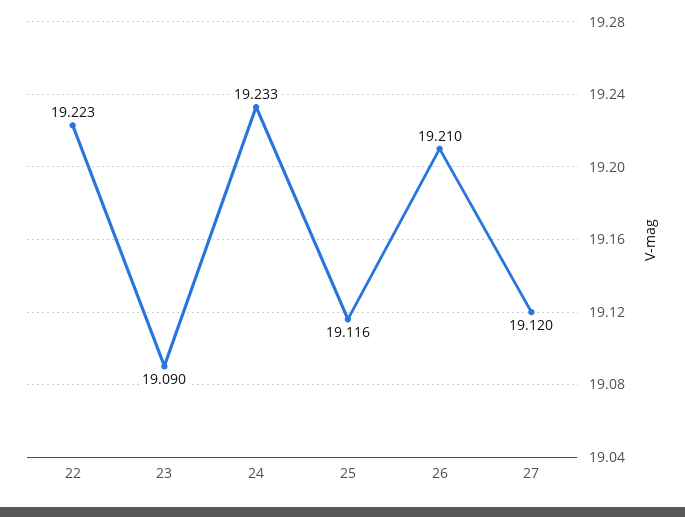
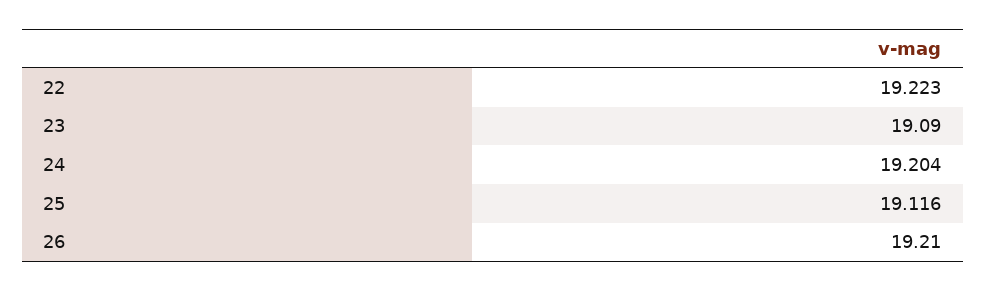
  {
    "22": 19.223,
    "23": 19.09,
-   "24": 19.233,
+   "24": 19.204,
    "25": 19.116,
-   "26": 19.21,
+   "26": 19.21
-   "27": 19.12
  }

